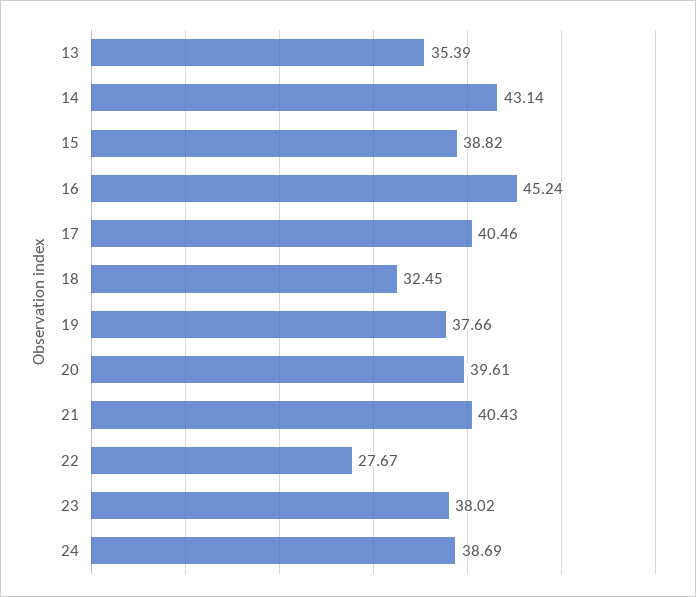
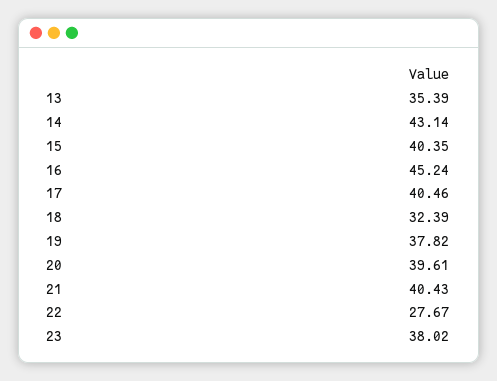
  {
    "13": 35.39,
    "14": 43.14,
-   "15": 38.82,
+   "15": 40.35,
    "16": 45.24,
    "17": 40.46,
-   "18": 32.45,
+   "18": 32.39,
-   "19": 37.66,
+   "19": 37.82,
    "20": 39.61,
    "21": 40.43,
    "22": 27.67,
-   "23": 38.02,
+   "23": 38.02
-   "24": 38.69
  }

